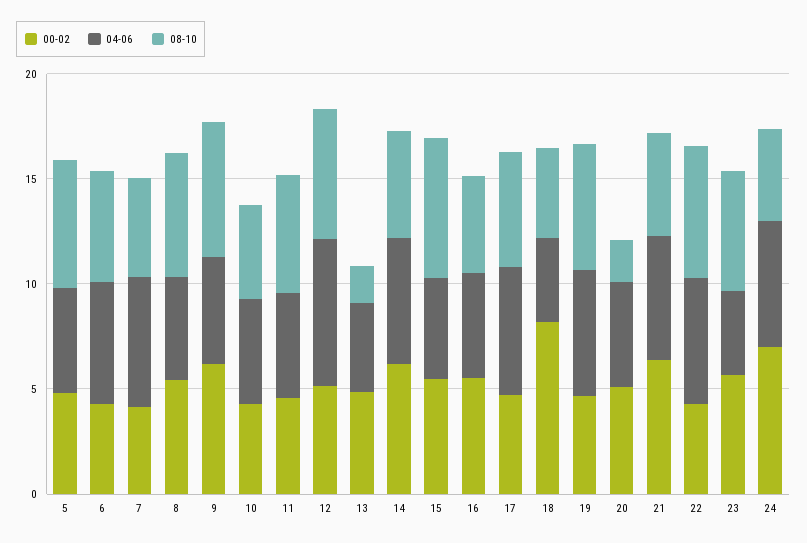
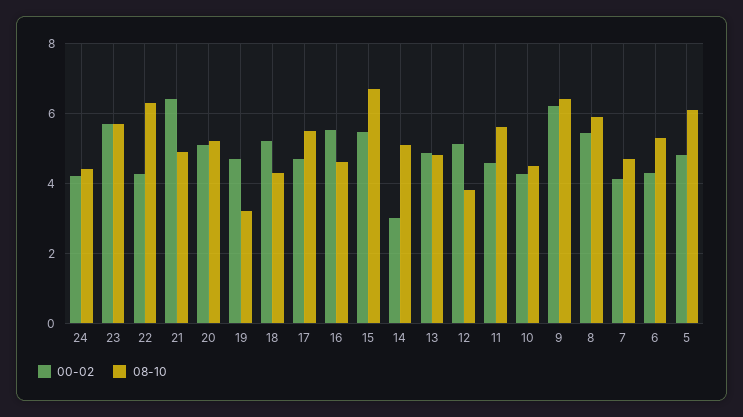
  {
    "00-02": {
      "5": 4.8,
      "6": 4.2,
      "7": 4.2,
      "8": 5.4,
      "9": 6.2,
      "10": 4.2,
      "11": 4.6,
      "12": 5.2,
      "13": 4.8,
-     "14": 6,
+     "14": 3,
      "15": 5.4,
      "16": 5.6,
      "17": 4.8,
-     "18": 8,
+     "18": 5.2,
      "19": 4.6,
      "20": 5.2,
      "21": 6.4,
      "22": 4.2,
      "23": 5.6,
-     "24": 7
+     "24": 4.2
    },
-   "04-06": {
-     "5": 5,
-     "6": 6,
-     "7": 6,
-     "8": 5,
-     "9": 5,
-     "10": 5,
-     "11": 5,
-     "12": 7,
-     "13": 4,
-     "14": 6,
-     "15": 5,
-     "16": 5,
-     "17": 6,
-     "18": 4,
-     "19": 6,
-     "20": 5,
-     "21": 6,
-     "22": 6,
-     "23": 4,
-     "24": 6
-   },
    "08-10": {
      "5": 6.2,
      "6": 5.4,
      "7": 4.8,
      "8": 6,
      "9": 6.4,
      "10": 4.6,
      "11": 5.6,
-     "12": 6,
+     "12": 3.8,
-     "13": 2,
+     "13": 4.8,
      "14": 5.2,
      "15": 6.8,
      "16": 4.6,
      "17": 5.6,
      "18": 4.4,
-     "19": 6,
+     "19": 3.2,
-     "20": 2,
+     "20": 5.2,
      "21": 5,
      "22": 6.4,
      "23": 5.8,
      "24": 4.4
    }
  }

